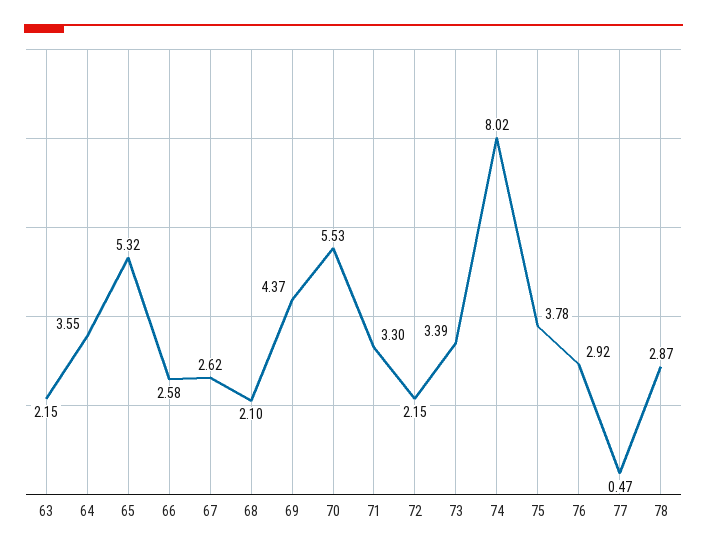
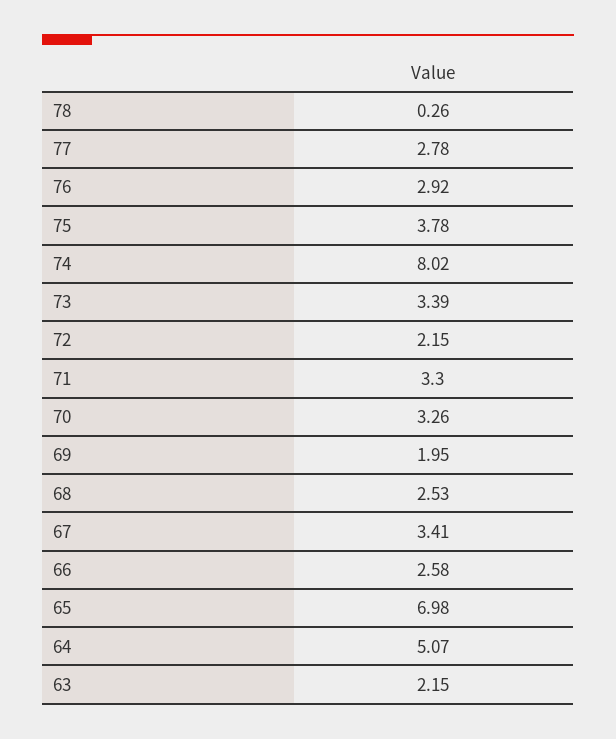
  {
    "63": 2.15,
-   "64": 3.55,
+   "64": 5.07,
-   "65": 5.32,
+   "65": 6.98,
    "66": 2.58,
-   "67": 2.62,
+   "67": 3.41,
-   "68": 2.1,
+   "68": 2.53,
-   "69": 4.37,
+   "69": 1.95,
-   "70": 5.53,
+   "70": 3.26,
    "71": 3.3,
    "72": 2.15,
    "73": 3.39,
    "74": 8.02,
    "75": 3.78,
    "76": 2.92,
-   "77": 0.47,
+   "77": 2.78,
-   "78": 2.87
+   "78": 0.26
  }

